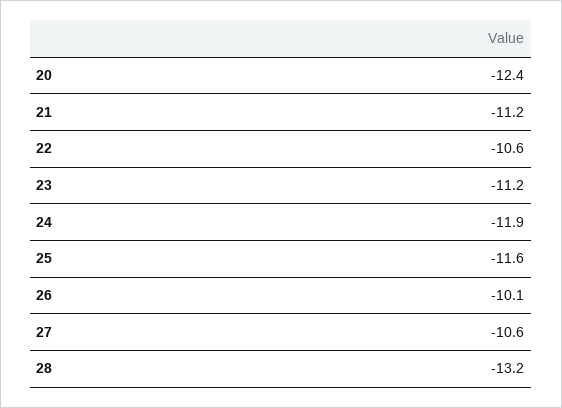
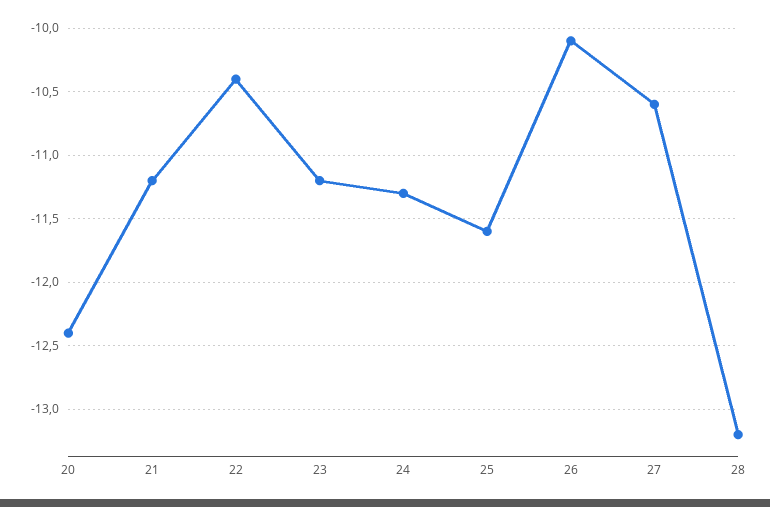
  {
    "20": -12.4,
    "21": -11.2,
-   "22": -10.6,
+   "22": -10.4,
    "23": -11.2,
-   "24": -11.9,
+   "24": -11.3,
    "25": -11.6,
    "26": -10.1,
    "27": -10.6,
    "28": -13.2
  }

